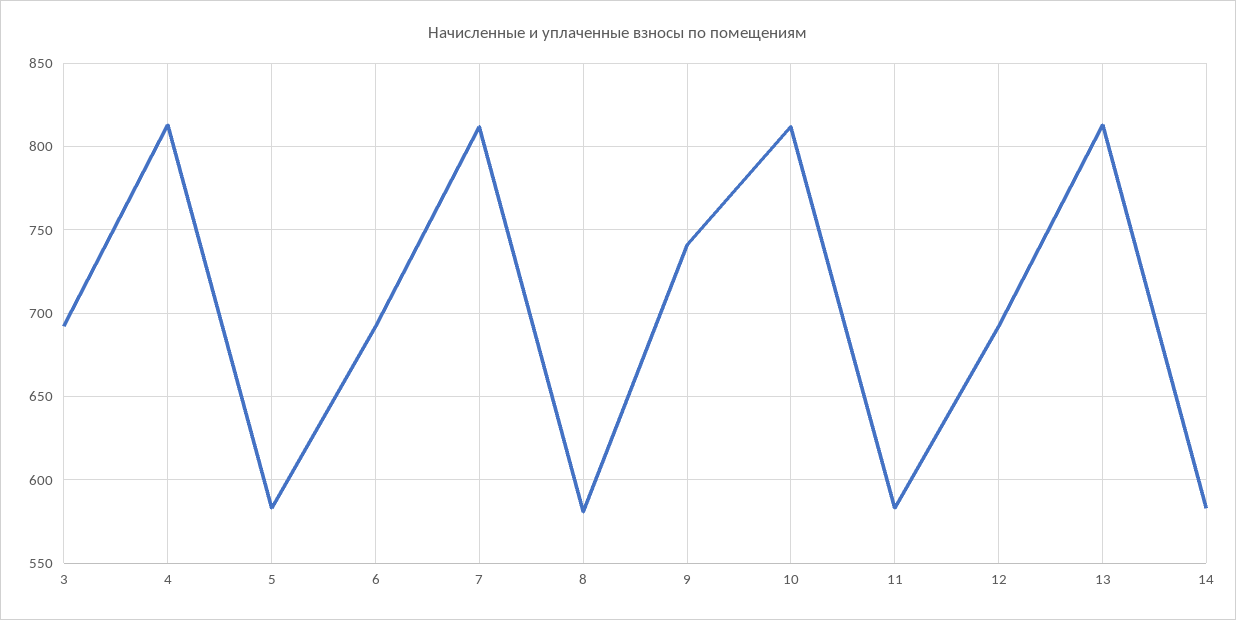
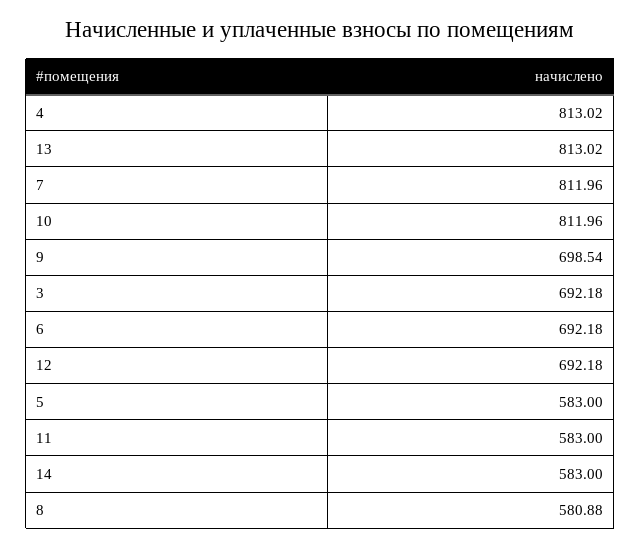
  {
    "3": 692.18,
    "4": 813.02,
    "5": 583,
    "6": 692.18,
    "7": 811.96,
    "8": 580.88,
-   "9": 740,
+   "9": 698.54,
    "10": 811.96,
    "11": 583,
    "12": 692.18,
    "13": 813.02,
    "14": 583
  }

